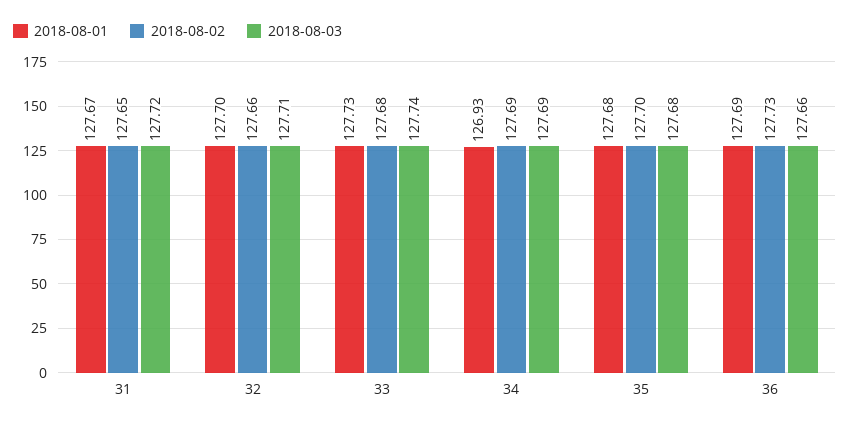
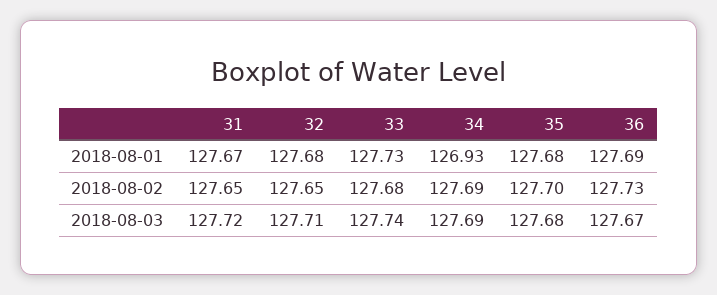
  {
    "2018-08-01": {
      "31": 127.67,
-     "32": 127.7,
+     "32": 127.68,
      "33": 127.73,
      "34": 126.93,
      "35": 127.68,
      "36": 127.69
    },
    "2018-08-02": {
      "31": 127.65,
-     "32": 127.66,
+     "32": 127.65,
      "33": 127.68,
      "34": 127.69,
      "35": 127.7,
      "36": 127.73
    },
    "2018-08-03": {
      "31": 127.72,
      "32": 127.71,
      "33": 127.74,
      "34": 127.69,
      "35": 127.68,
-     "36": 127.66
+     "36": 127.67
    }
  }

